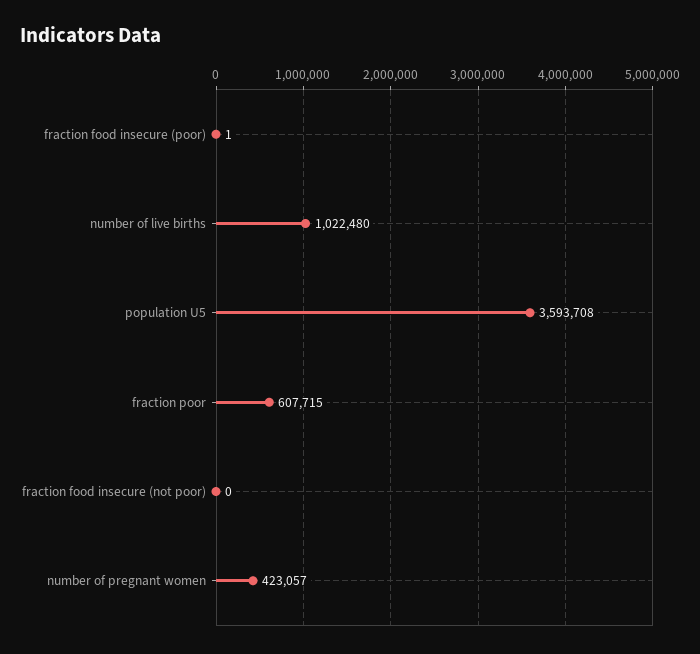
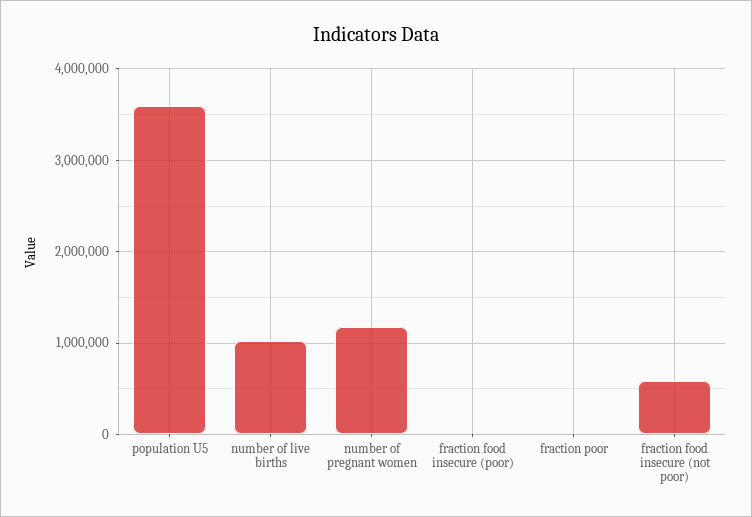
  {
    "fraction food insecure (poor)": 1,
    "number of live births": 1022480,
    "population U5": 3593708,
-   "fraction poor": 607715,
+   "fraction poor": 0,
-   "fraction food insecure (not poor)": 0,
+   "fraction food insecure (not poor)": 600000,
-   "number of pregnant women": 423057
+   "number of pregnant women": 1200000
  }

